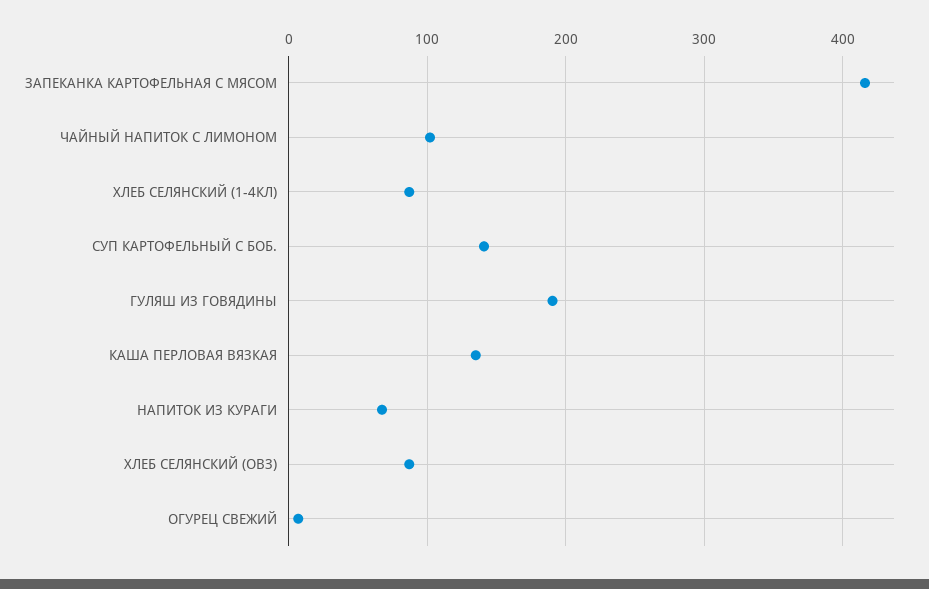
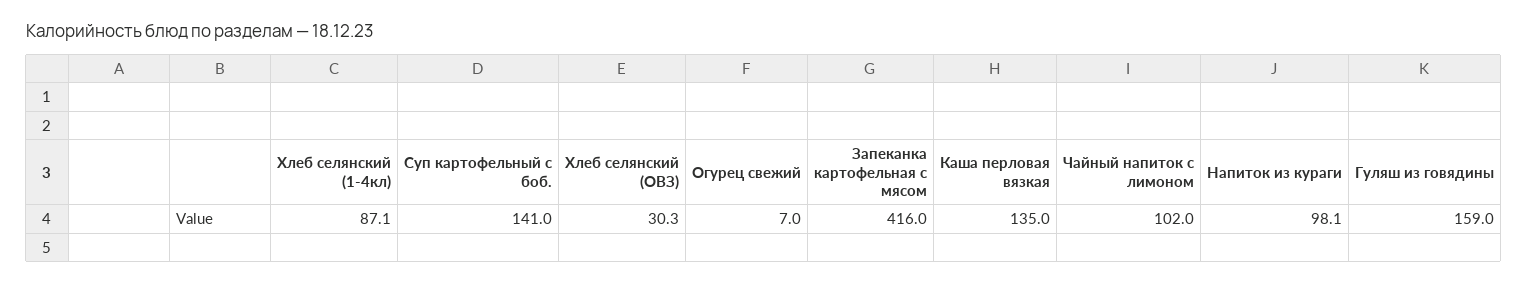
  {
    "ЗАПЕКАНКА КАРТОФЕЛЬНАЯ С МЯСОМ": 416,
    "ЧАЙНЫЙ НАПИТОК С ЛИМОНОМ": 102,
    "ХЛЕБ СЕЛЯНСКИЙ (1-4КЛ)": 87.1,
    "СУП КАРТОФЕЛЬНЫЙ С БОБ.": 141,
-   "ГУЛЯШ ИЗ ГОВЯДИНЫ": 190,
+   "ГУЛЯШ ИЗ ГОВЯДИНЫ": 159,
    "КАША ПЕРЛОВАЯ ВЯЗКАЯ": 135,
-   "НАПИТОК ИЗ КУРАГИ": 70,
+   "НАПИТОК ИЗ КУРАГИ": 98.1,
-   "ХЛЕБ СЕЛЯНСКИЙ (ОВЗ)": 90,
+   "ХЛЕБ СЕЛЯНСКИЙ (ОВЗ)": 30.3,
    "ОГУРЕЦ СВЕЖИЙ": 7
  }

